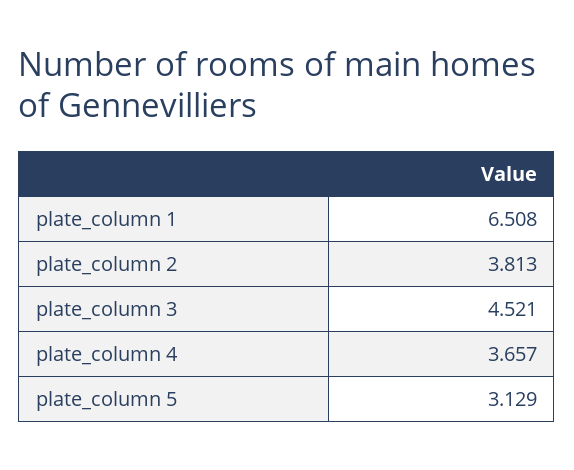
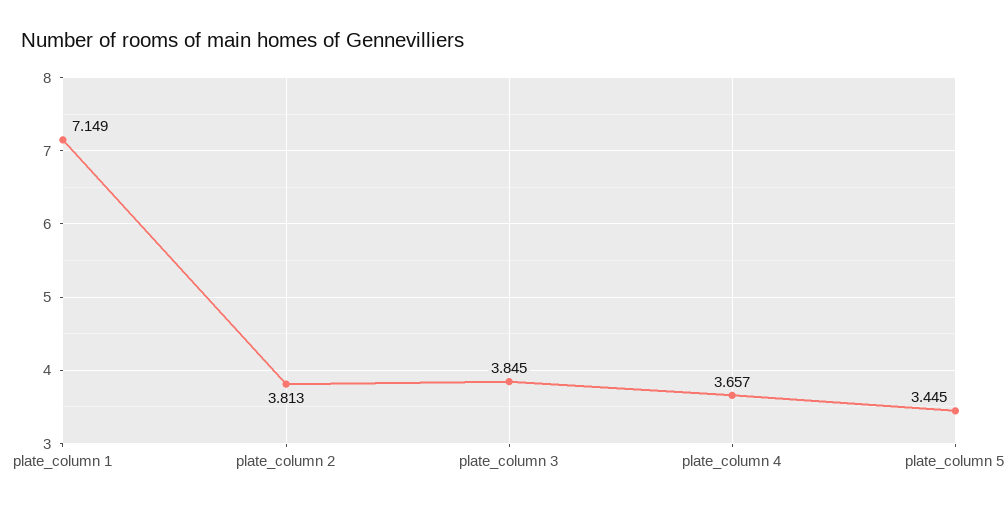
  {
-   "plate_column 1": 6.508,
+   "plate_column 1": 7.149,
    "plate_column 2": 3.813,
-   "plate_column 3": 4.521,
+   "plate_column 3": 3.845,
    "plate_column 4": 3.657,
-   "plate_column 5": 3.129
+   "plate_column 5": 3.445
  }

